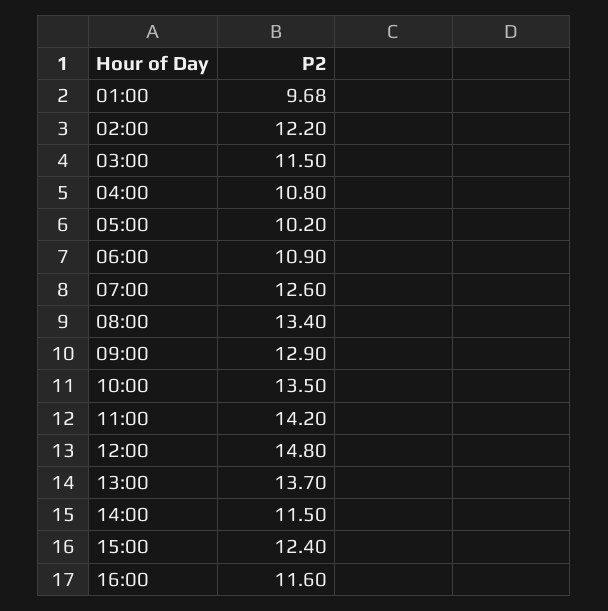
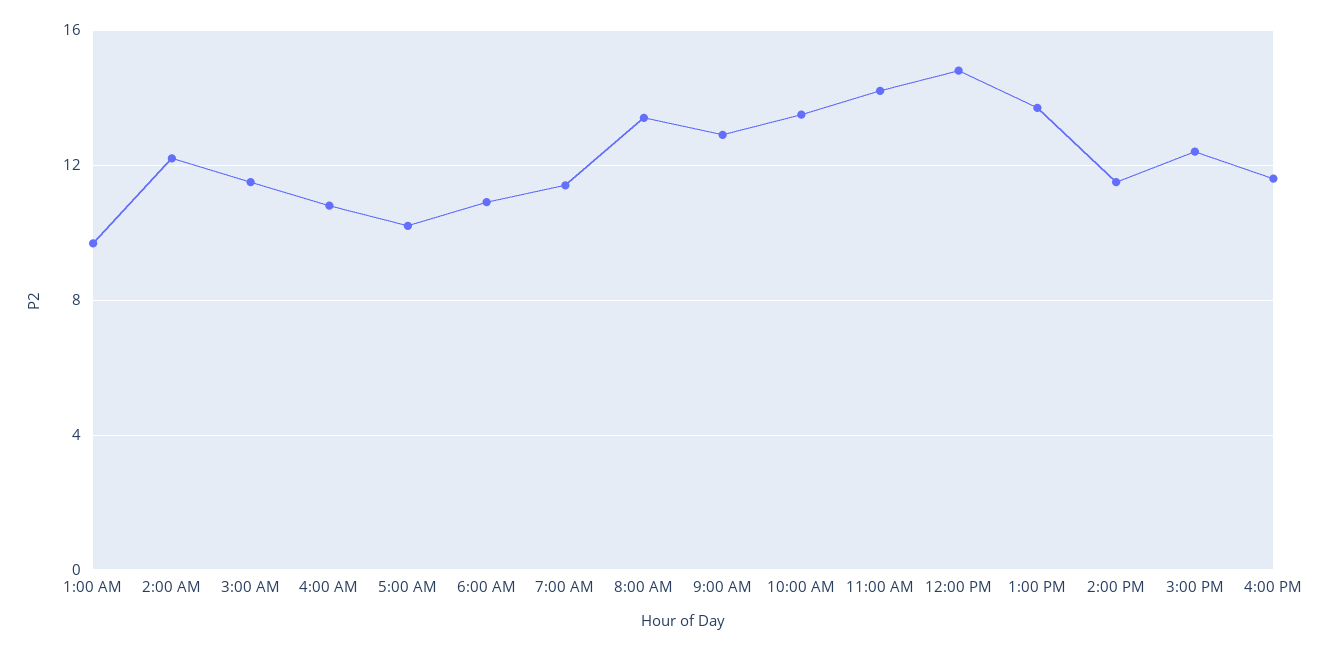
  {
    "01:00": 9.68,
    "02:00": 12.2,
    "03:00": 11.5,
    "04:00": 10.8,
    "05:00": 10.2,
    "06:00": 10.9,
-   "07:00": 12.6,
+   "07:00": 11.5,
    "08:00": 13.4,
    "09:00": 12.9,
    "10:00": 13.5,
    "11:00": 14.2,
    "12:00": 14.8,
    "13:00": 13.7,
    "14:00": 11.5,
    "15:00": 12.4,
    "16:00": 11.6
  }

